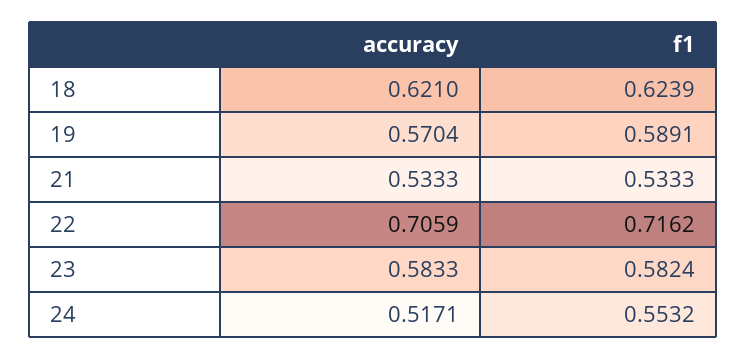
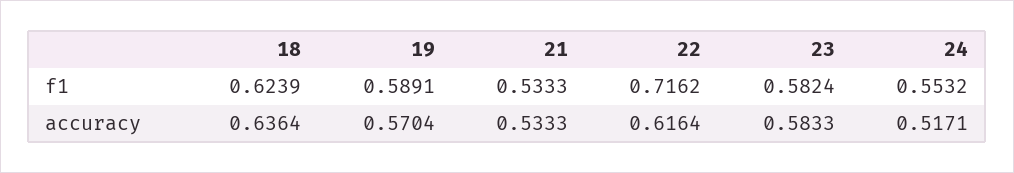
  {
    "accuracy": {
-     "18": 0.621,
+     "18": 0.6364,
      "19": 0.5704,
      "21": 0.5333,
-     "22": 0.7059,
+     "22": 0.6164,
      "23": 0.5833,
      "24": 0.5171
    },
    "f1": {
      "18": 0.6239,
      "19": 0.5891,
      "21": 0.5333,
      "22": 0.7162,
      "23": 0.5824,
      "24": 0.5532
    }
  }

